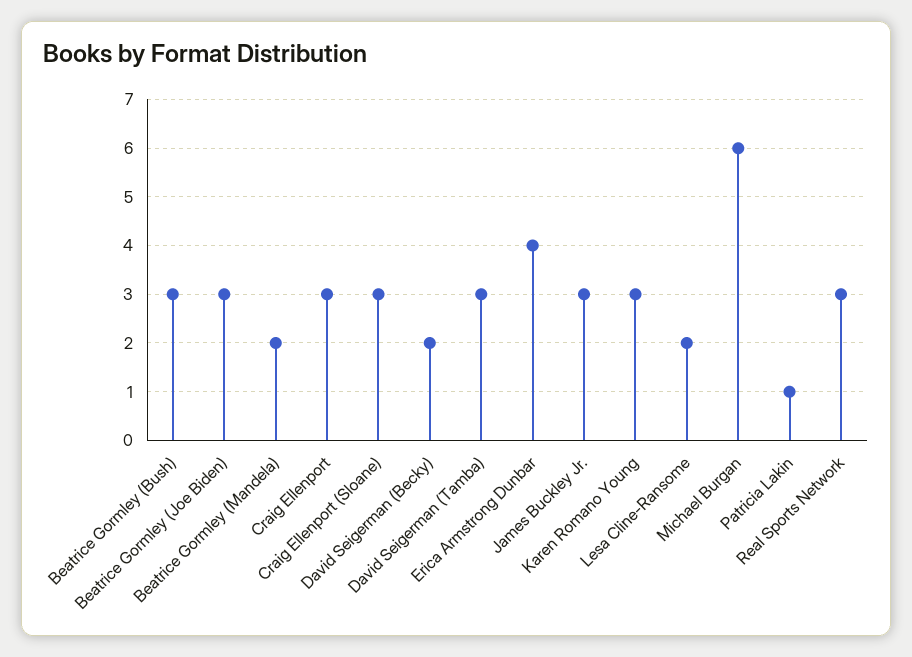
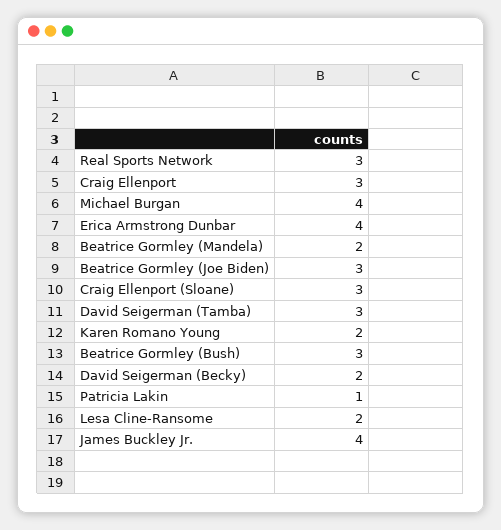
  {
    "Beatrice Gormley (Bush)": 3,
    "Beatrice Gormley (Joe Biden)": 3,
    "Beatrice Gormley (Mandela)": 2,
    "Craig Ellenport": 3,
    "Craig Ellenport (Sloane)": 3,
    "David Seigerman (Becky)": 2,
    "David Seigerman (Tamba)": 3,
    "Erica Armstrong Dunbar": 4,
-   "James Buckley Jr.": 3,
+   "James Buckley Jr.": 4,
-   "Karen Romano Young": 3,
+   "Karen Romano Young": 2,
    "Lesa Cline-Ransome": 2,
-   "Michael Burgan": 6,
+   "Michael Burgan": 4,
    "Patricia Lakin": 1,
    "Real Sports Network": 3
  }

